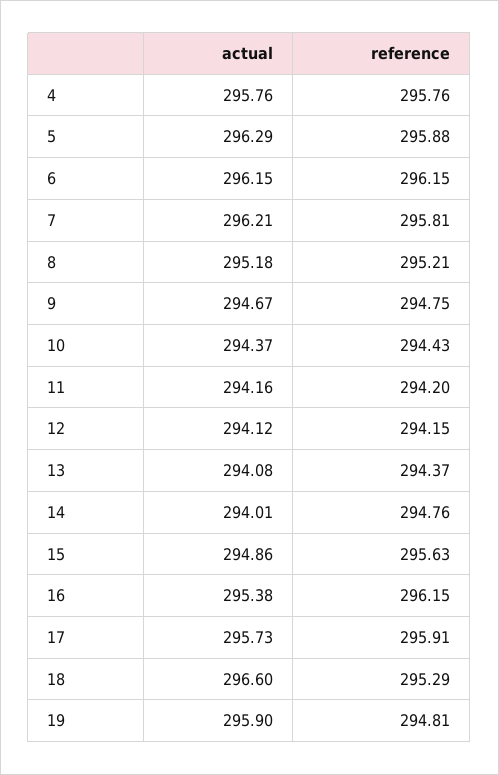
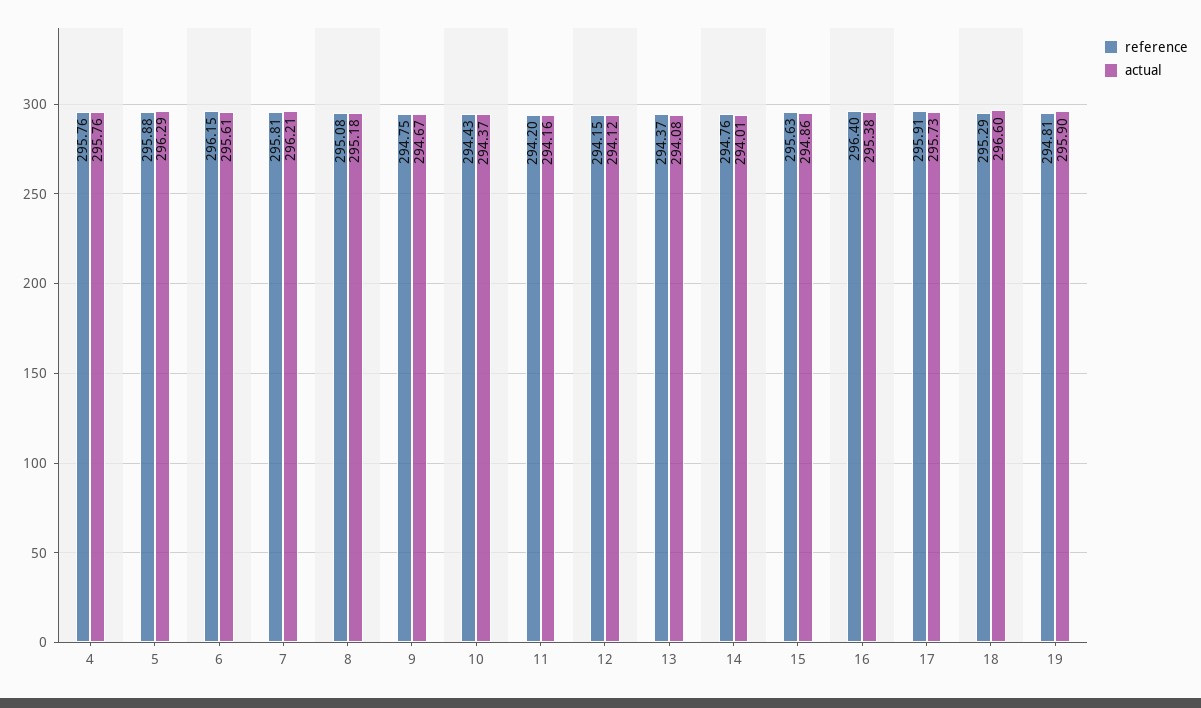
  {
    "actual": {
      "4": 295.76,
      "5": 296.29,
-     "6": 296.15,
+     "6": 295.61,
      "7": 296.21,
      "8": 295.18,
      "9": 294.67,
      "10": 294.37,
      "11": 294.16,
      "12": 294.12,
      "13": 294.08,
      "14": 294.01,
      "15": 294.86,
      "16": 295.38,
      "17": 295.73,
      "18": 296.6,
      "19": 295.9
    },
    "reference": {
      "4": 295.76,
      "5": 295.88,
      "6": 296.15,
      "7": 295.81,
-     "8": 295.21,
+     "8": 295.08,
      "9": 294.75,
      "10": 294.43,
      "11": 294.2,
      "12": 294.15,
      "13": 294.37,
      "14": 294.76,
      "15": 295.63,
-     "16": 296.15,
+     "16": 296.4,
      "17": 295.91,
      "18": 295.29,
      "19": 294.81
    }
  }

